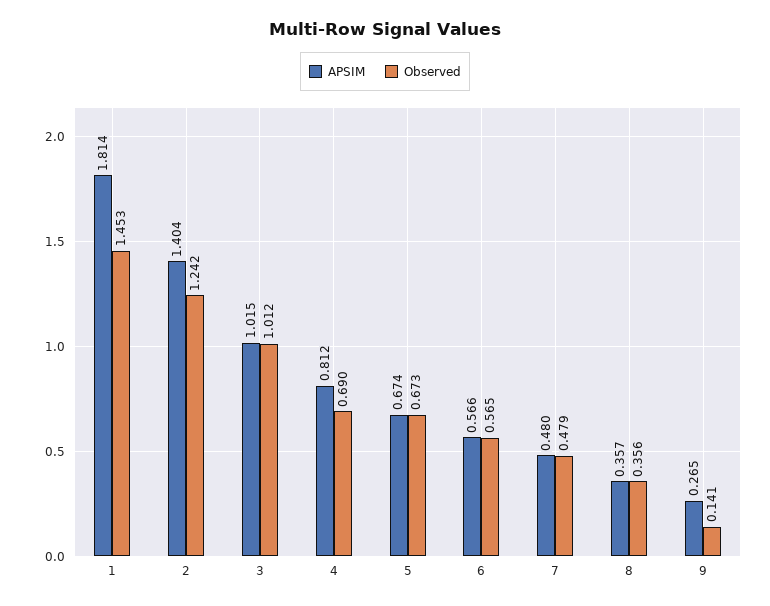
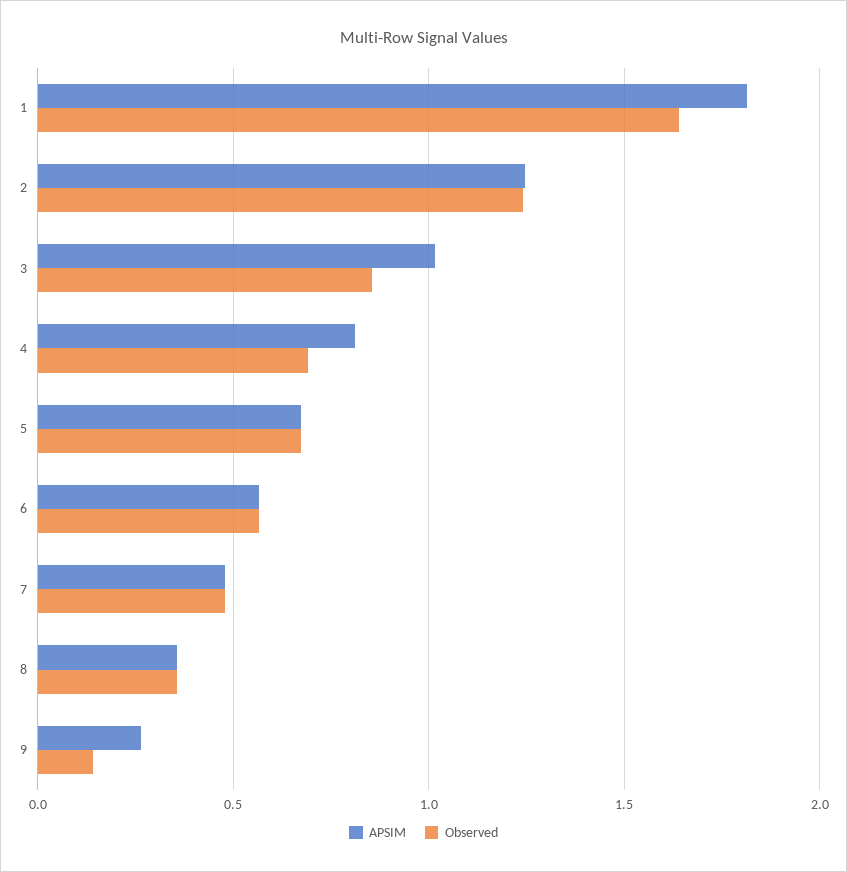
  {
    "APSIM": {
      "1": 1.814,
-     "2": 1.404,
+     "2": 1.25,
      "3": 1.015,
      "4": 0.812,
      "5": 0.674,
      "6": 0.566,
      "7": 0.48,
      "8": 0.357,
      "9": 0.265
    },
    "Observed": {
-     "1": 1.453,
+     "1": 1.65,
      "2": 1.242,
-     "3": 1.012,
+     "3": 0.85,
      "4": 0.69,
      "5": 0.673,
      "6": 0.565,
      "7": 0.479,
      "8": 0.356,
      "9": 0.141
    }
  }

